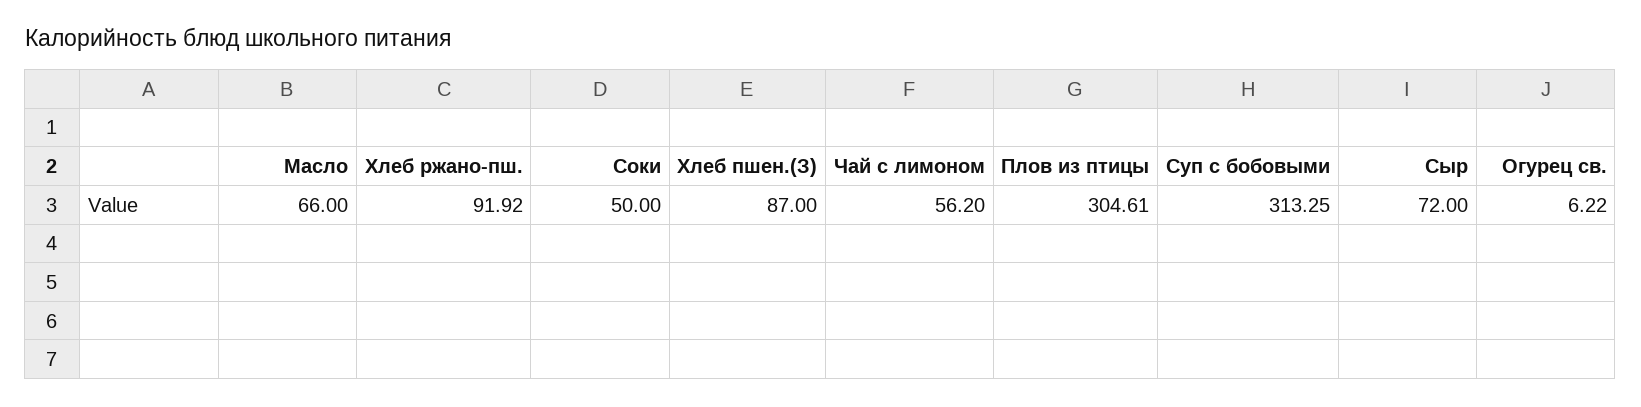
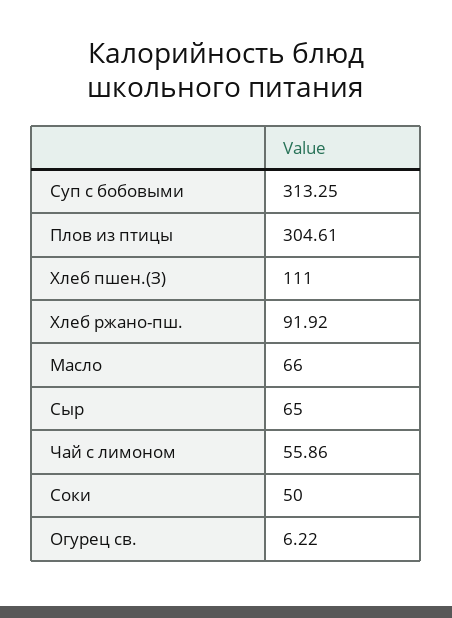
  {
    "Масло": 66,
    "Хлеб ржано-пш.": 91.92,
    "Соки": 50,
-   "Хлеб пшен.(З)": 87,
+   "Хлеб пшен.(З)": 111,
-   "Чай с лимоном": 56.2,
+   "Чай с лимоном": 55.86,
    "Плов из птицы": 304.61,
    "Суп с бобовыми": 313.25,
-   "Сыр": 72,
+   "Сыр": 65,
    "Огурец св.": 6.22
  }

